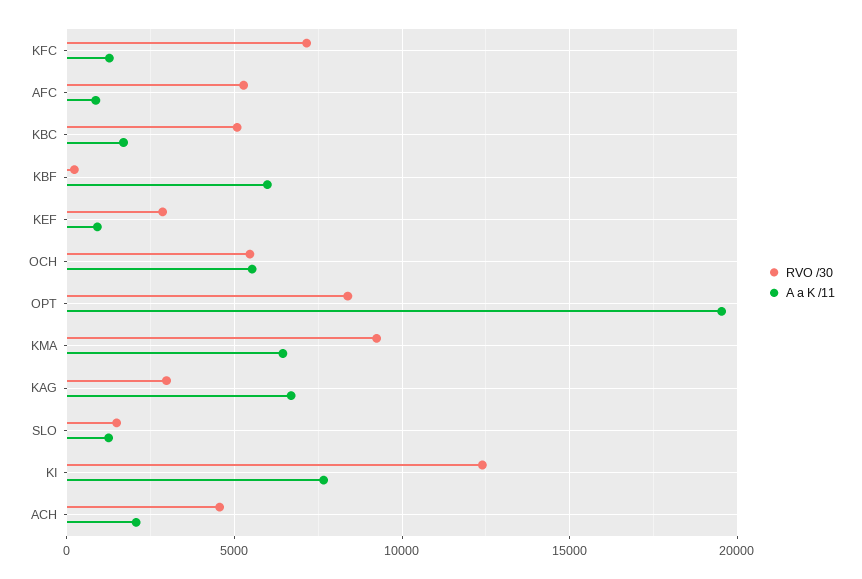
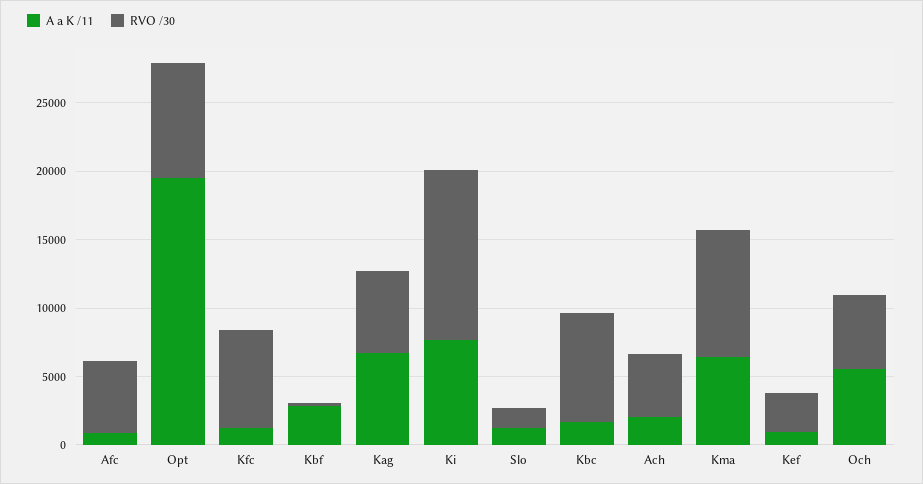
  {
    "RVO /30": {
      "KFC": 7000,
      "AFC": 5500,
-     "KBC": 5000,
+     "KBC": 8000,
      "KBF": 0,
      "KEF": 3000,
      "OCH": 5500,
      "OPT": 8500,
      "KMA": 9000,
-     "KAG": 3000,
+     "KAG": 6000,
      "SLO": 1500,
      "KI": 12500,
      "ACH": 4500
    },
    "A a K /11": {
      "KFC": 1500,
      "AFC": 1000,
      "KBC": 1500,
-     "KBF": 6000,
+     "KBF": 3000,
      "KEF": 1000,
      "OCH": 5500,
      "OPT": 19500,
      "KMA": 6500,
      "KAG": 6500,
      "SLO": 1000,
      "KI": 7500,
      "ACH": 2000
    }
  }

